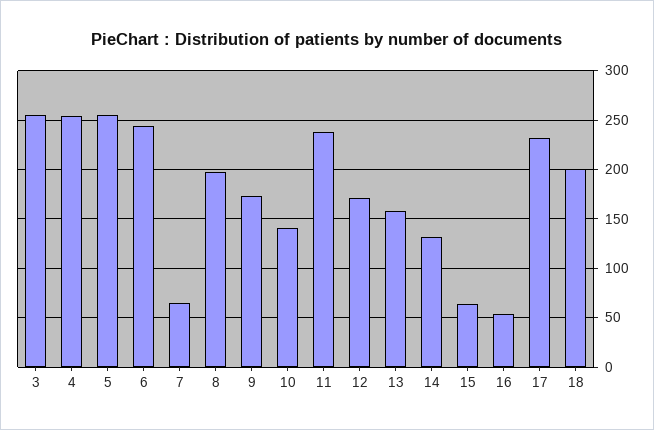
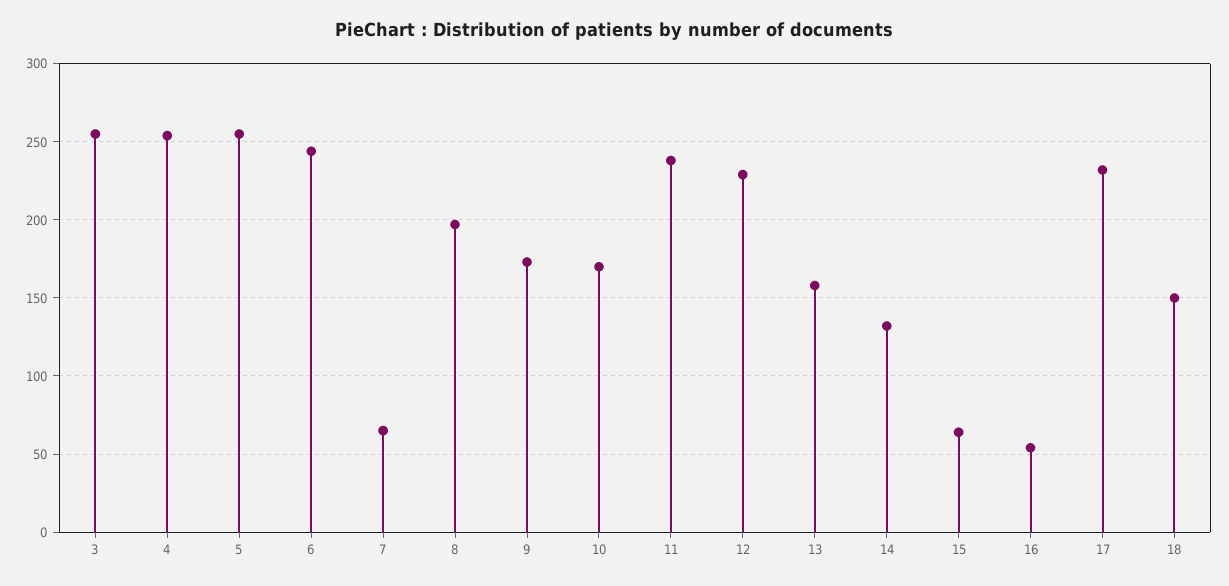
  {
    "3": 255,
    "4": 255,
    "5": 255,
    "6": 245,
    "7": 65,
    "8": 195,
    "9": 175,
-   "10": 140,
+   "10": 170,
    "11": 240,
-   "12": 170,
+   "12": 230,
    "13": 160,
    "14": 130,
    "15": 65,
    "16": 55,
    "17": 230,
-   "18": 200
+   "18": 150
  }

